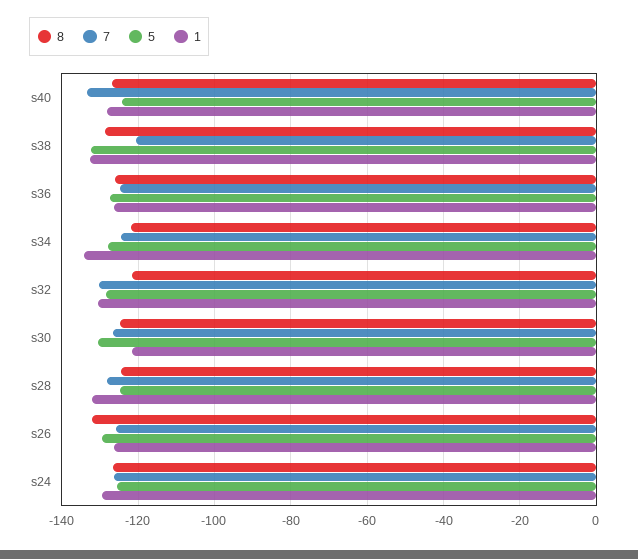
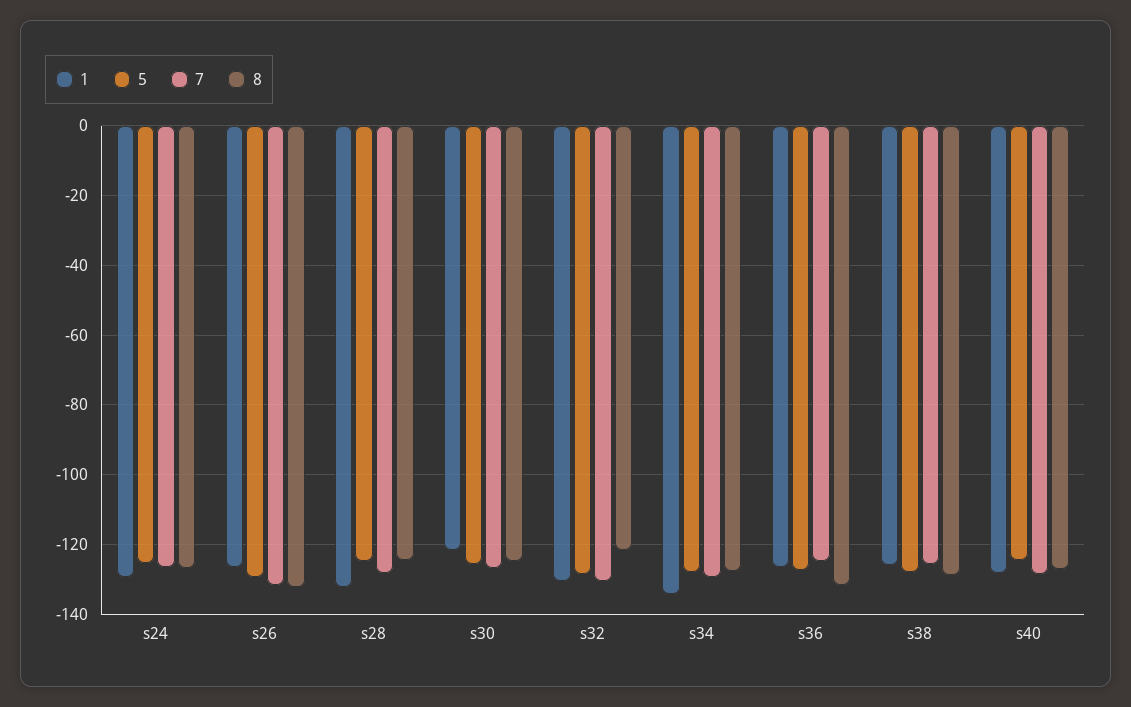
  {
    "8": {
      "s40": -126,
      "s38": -128,
-     "s36": -126,
+     "s36": -132,
-     "s34": -122,
+     "s34": -128,
      "s32": -122,
      "s30": -124,
      "s28": -124,
      "s26": -132,
      "s24": -126
    },
    "7": {
-     "s40": -134,
+     "s40": -128,
-     "s38": -120,
+     "s38": -126,
      "s36": -124,
-     "s34": -124,
+     "s34": -130,
      "s32": -130,
      "s30": -126,
      "s28": -128,
-     "s26": -126,
+     "s26": -132,
      "s24": -126
    },
    "5": {
      "s40": -124,
-     "s38": -132,
+     "s38": -128,
      "s36": -128,
      "s34": -128,
      "s32": -128,
-     "s30": -130,
+     "s30": -126,
      "s28": -124,
      "s26": -130,
      "s24": -126
    },
    "1": {
      "s40": -128,
-     "s38": -132,
+     "s38": -126,
      "s36": -126,
      "s34": -134,
      "s32": -130,
      "s30": -122,
      "s28": -132,
      "s26": -126,
      "s24": -130
    }
  }

